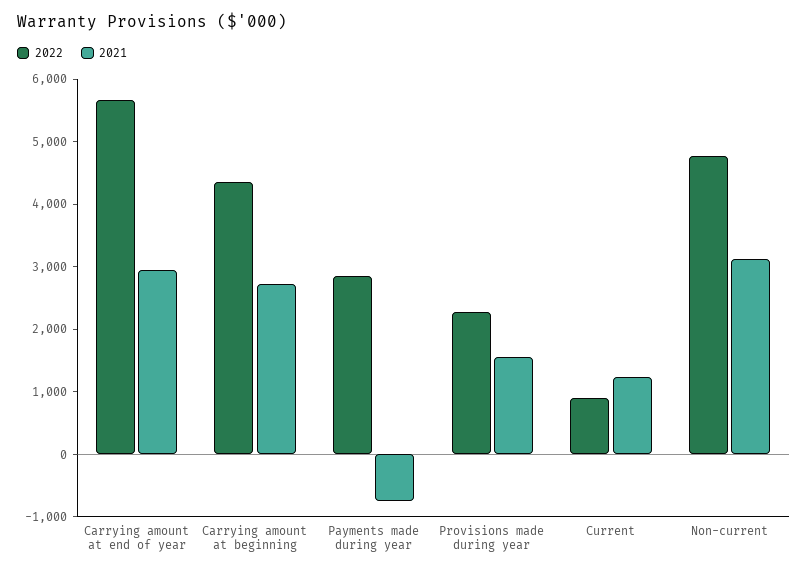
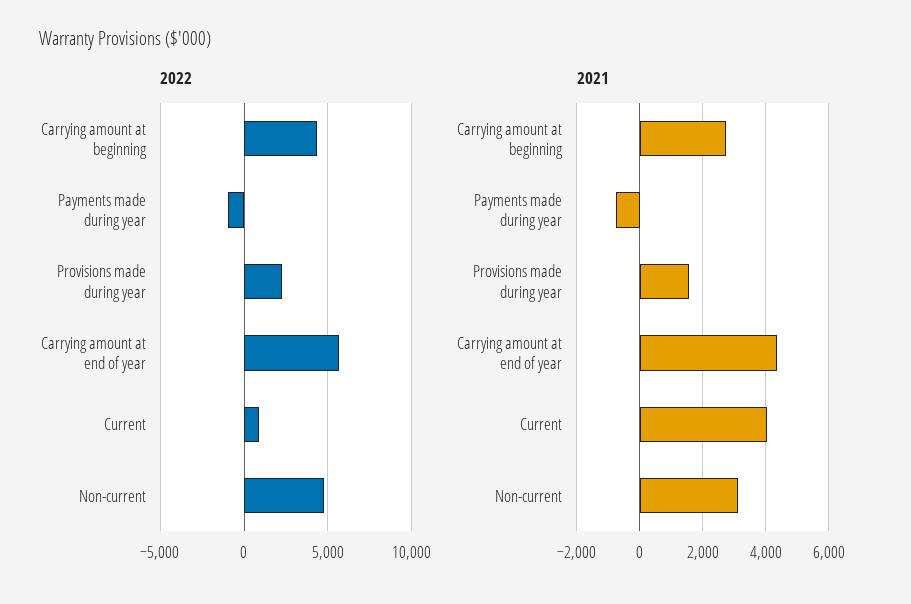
  {
    "2022": {
      "Carrying amount at end of year": 5600,
      "Carrying amount at beginning": 4400,
-     "Payments made during year": 2800,
+     "Payments made during year": -1000,
      "Provisions made during year": 2200,
      "Current": 800,
      "Non-current": 4800
    },
    "2021": {
-     "Carrying amount at end of year": 3000,
+     "Carrying amount at end of year": 4400,
      "Carrying amount at beginning": 2800,
      "Payments made during year": -800,
      "Provisions made during year": 1600,
-     "Current": 1200,
+     "Current": 4000,
      "Non-current": 3200
    }
  }

